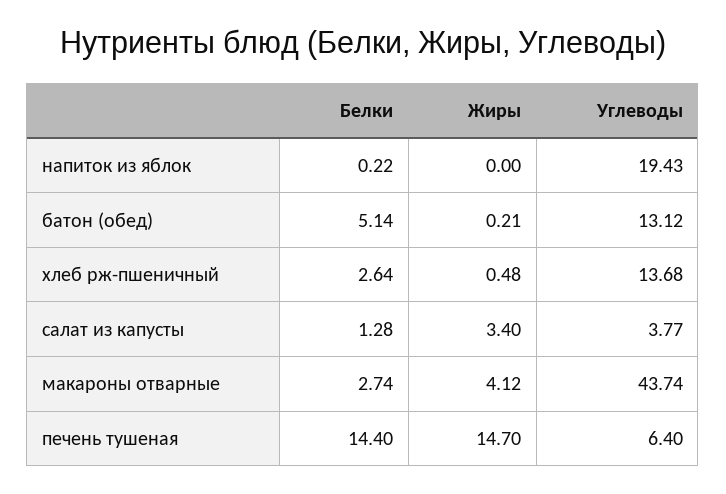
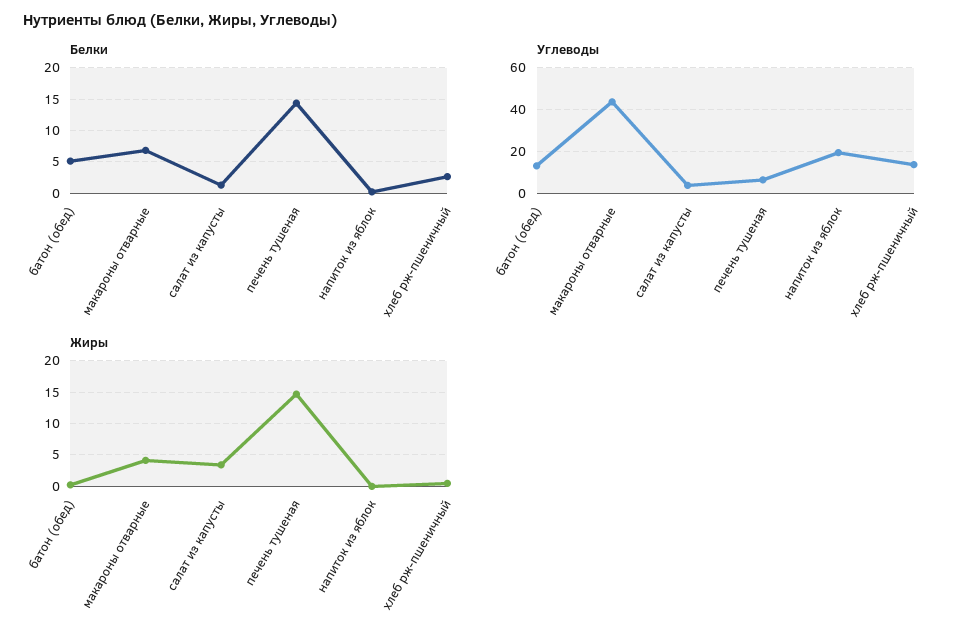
  {
    "Белки": {
      "напиток из яблок": 0.22,
      "батон (обед)": 5.14,
      "хлеб рж-пшеничный": 2.64,
      "салат из капусты": 1.28,
-     "макароны отварные": 2.74,
+     "макароны отварные": 7,
      "печень тушеная": 14.4
    },
    "Жиры": {
      "напиток из яблок": 0,
      "батон (обед)": 0.21,
      "хлеб рж-пшеничный": 0.48,
      "салат из капусты": 3.4,
      "макароны отварные": 4.12,
      "печень тушеная": 14.7
    },
    "Углеводы": {
      "напиток из яблок": 19.43,
      "батон (обед)": 13.12,
      "хлеб рж-пшеничный": 13.68,
      "салат из капусты": 3.77,
      "макароны отварные": 43.74,
      "печень тушеная": 6.4
    }
  }

